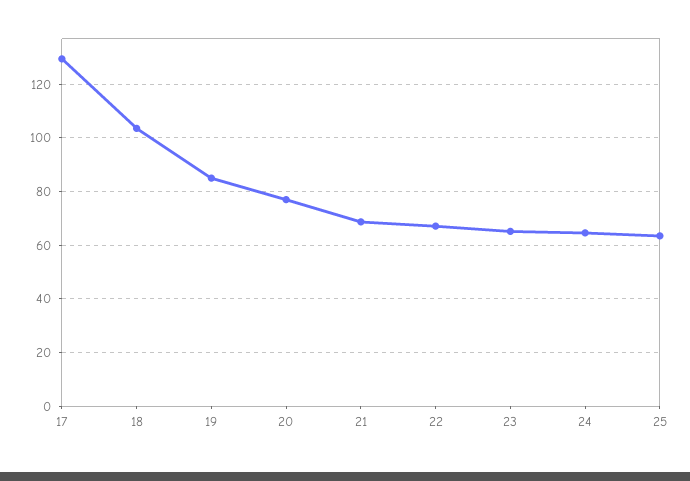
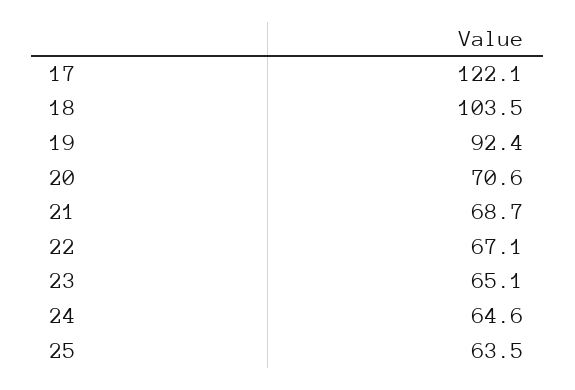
  {
-   "17": 130,
+   "17": 122.1,
    "18": 103.5,
-   "19": 85,
+   "19": 92.4,
-   "20": 77.5,
+   "20": 70.6,
    "21": 68.7,
    "22": 67.1,
    "23": 65.1,
    "24": 64.6,
    "25": 63.5
  }

